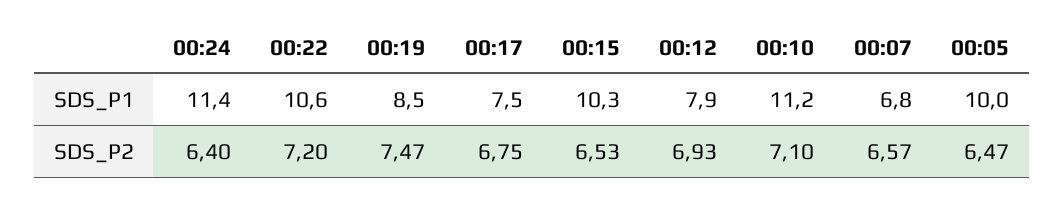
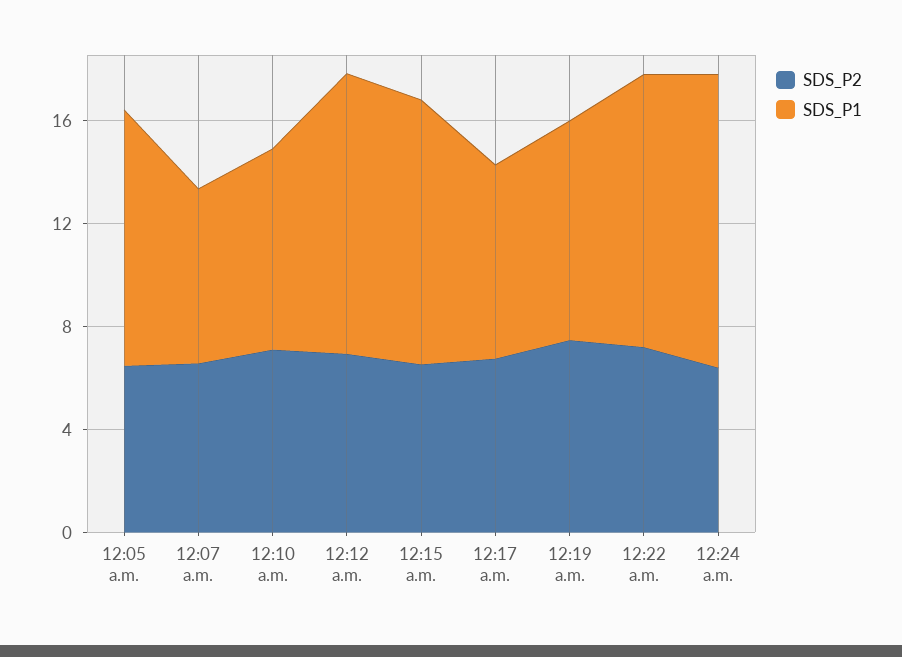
  {
    "SDS_P1": {
      "00:24": 11.4,
      "00:22": 10.6,
      "00:19": 8.5,
      "00:17": 7.5,
      "00:15": 10.3,
-     "00:12": 7.9,
+     "00:12": 11,
-     "00:10": 11.2,
+     "00:10": 8,
      "00:07": 6.8,
      "00:05": 10
    },
    "SDS_P2": {
      "00:24": 6.4,
      "00:22": 7.2,
      "00:19": 7.47,
      "00:17": 6.75,
      "00:15": 6.53,
      "00:12": 6.93,
      "00:10": 7.1,
      "00:07": 6.57,
      "00:05": 6.47
    }
  }

